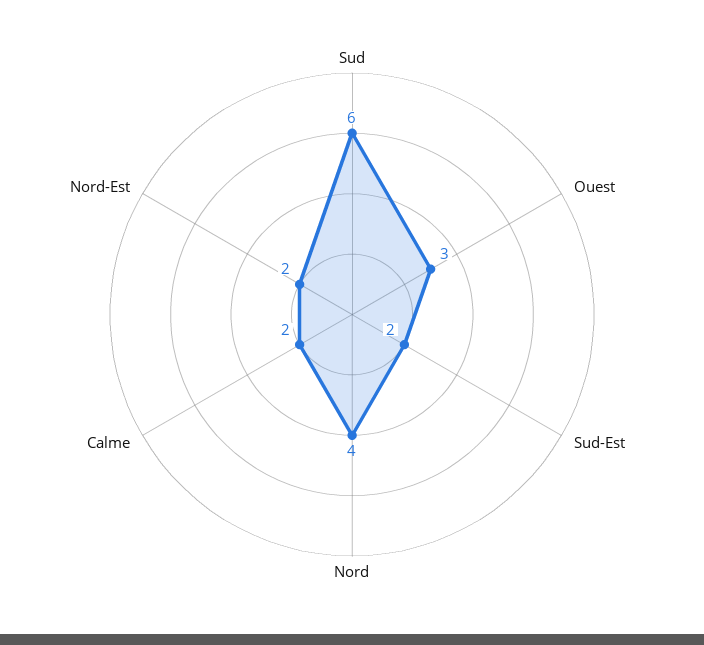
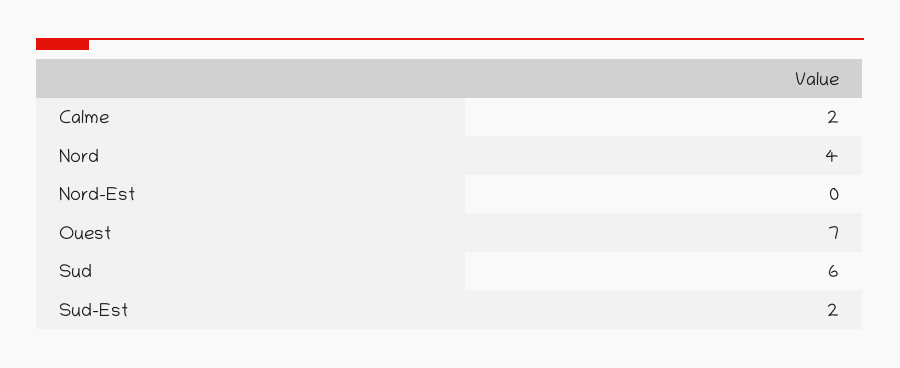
  {
    "Sud": 6,
-   "Ouest": 3,
+   "Ouest": 7,
    "Sud-Est": 2,
    "Nord": 4,
    "Calme": 2,
-   "Nord-Est": 2
+   "Nord-Est": 0
  }

